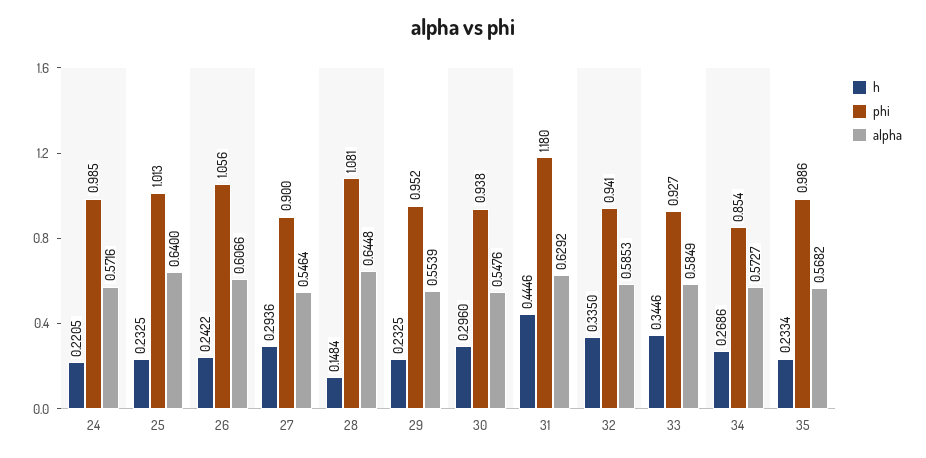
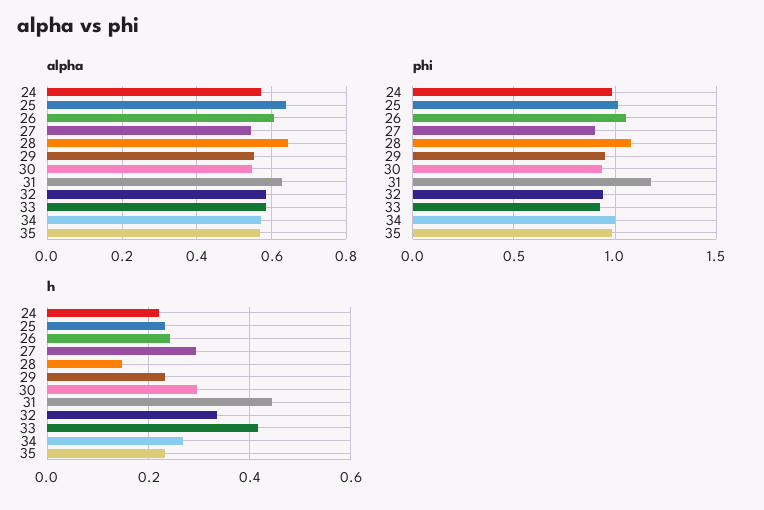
  {
    "h": {
      "24": 0.2205,
      "25": 0.2325,
      "26": 0.2422,
      "27": 0.2936,
      "28": 0.1484,
      "29": 0.2325,
      "30": 0.296,
      "31": 0.4446,
      "32": 0.335,
-     "33": 0.3446,
+     "33": 0.42,
      "34": 0.2686,
      "35": 0.2334
    },
    "phi": {
      "24": 0.985,
      "25": 1.013,
      "26": 1.056,
      "27": 0.9,
      "28": 1.081,
      "29": 0.952,
      "30": 0.938,
      "31": 1.18,
      "32": 0.941,
      "33": 0.927,
-     "34": 0.854,
+     "34": 1,
      "35": 0.986
    },
    "alpha": {
      "24": 0.5716,
      "25": 0.64,
      "26": 0.6066,
      "27": 0.5464,
      "28": 0.6448,
      "29": 0.5539,
      "30": 0.5476,
      "31": 0.6292,
      "32": 0.5853,
      "33": 0.5849,
      "34": 0.5727,
      "35": 0.5682
    }
  }

